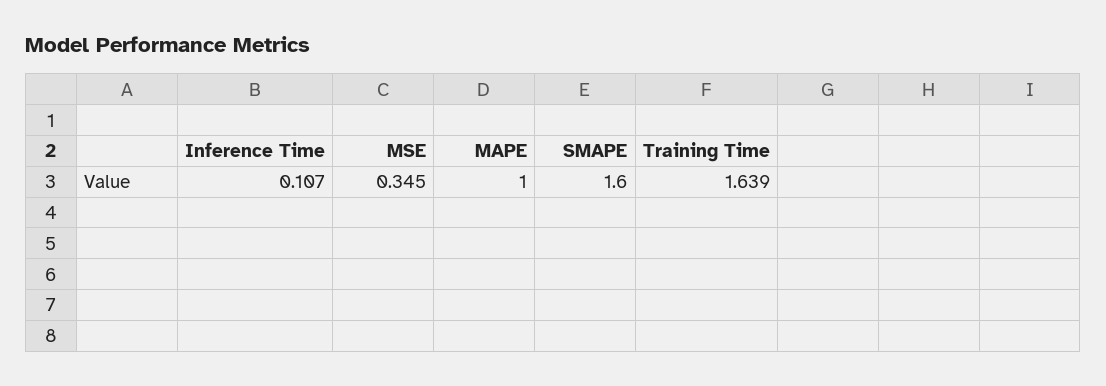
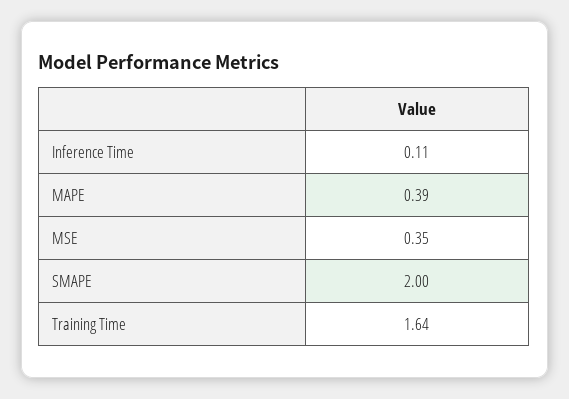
  {
    "Inference Time": 0.107,
    "MSE": 0.345,
-   "MAPE": 1,
+   "MAPE": 0.39,
-   "SMAPE": 1.6,
+   "SMAPE": 2,
    "Training Time": 1.639
  }

